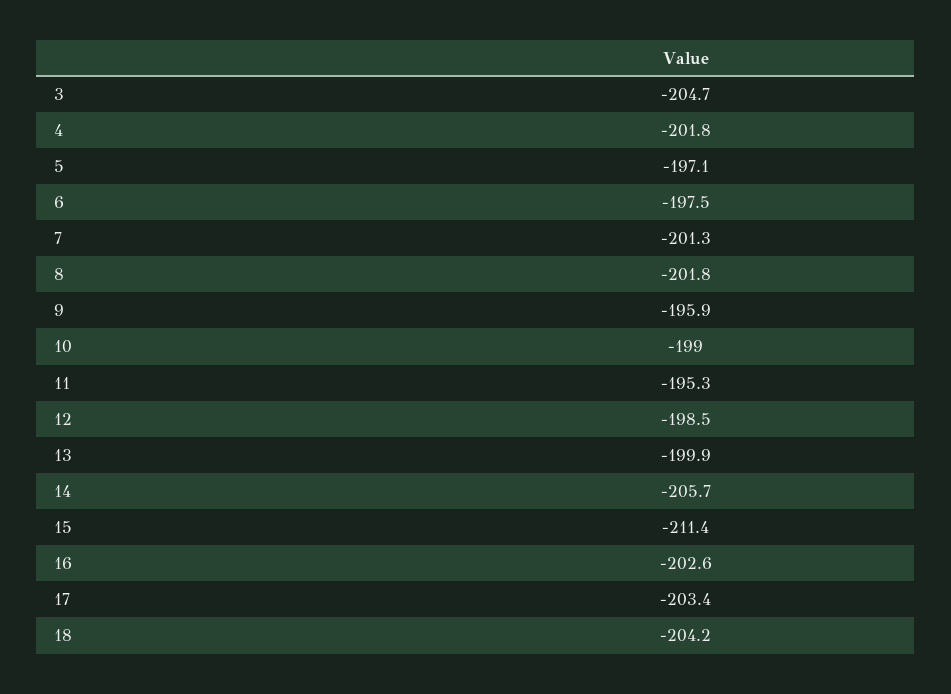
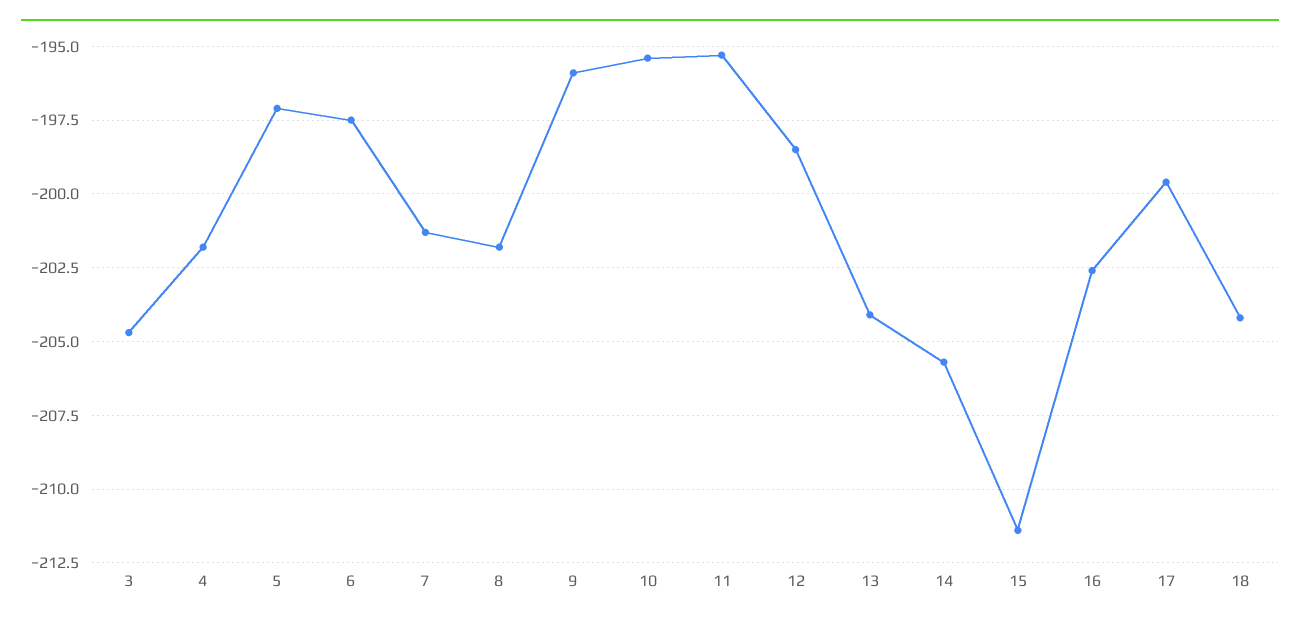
  {
    "3": -204.7,
    "4": -201.8,
    "5": -197.1,
    "6": -197.5,
    "7": -201.3,
    "8": -201.8,
    "9": -195.9,
-   "10": -199,
+   "10": -195.5,
    "11": -195.3,
    "12": -198.5,
-   "13": -199.9,
+   "13": -204,
    "14": -205.7,
    "15": -211.4,
    "16": -202.6,
-   "17": -203.4,
+   "17": -199.5,
    "18": -204.2
  }

